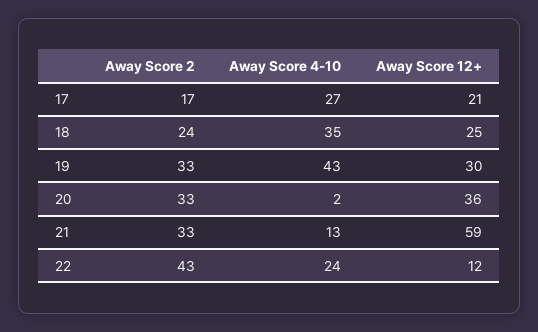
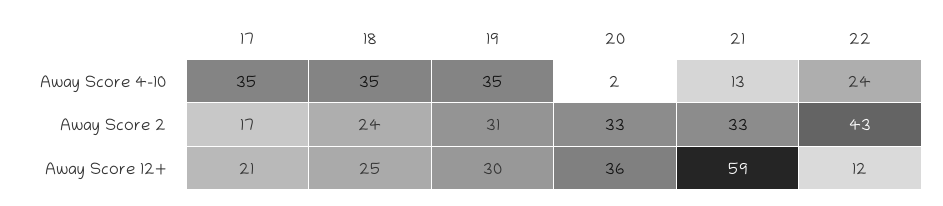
  {
    "Away Score 2": {
      "17": 17,
      "18": 24,
-     "19": 33,
+     "19": 31,
      "20": 33,
      "21": 33,
      "22": 43
    },
    "Away Score 4-10": {
-     "17": 27,
+     "17": 35,
      "18": 35,
-     "19": 43,
+     "19": 35,
      "20": 2,
      "21": 13,
      "22": 24
    },
    "Away Score 12+": {
      "17": 21,
      "18": 25,
      "19": 30,
      "20": 36,
      "21": 59,
      "22": 12
    }
  }

